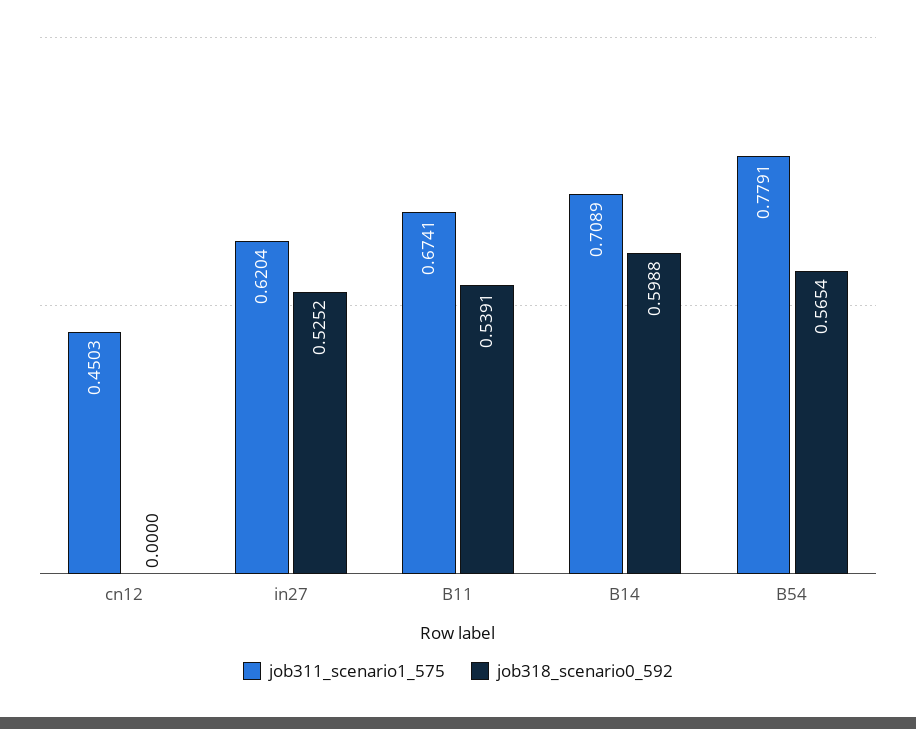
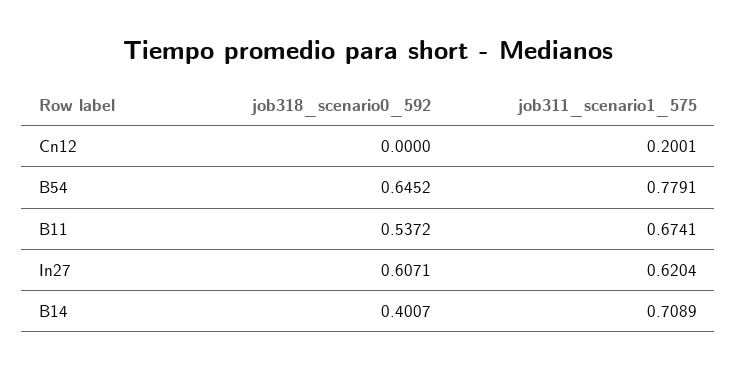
  {
    "job311_scenario1_575": {
-     "cn12": 0.4503,
+     "cn12": 0.2001,
      "in27": 0.6204,
      "B11": 0.6741,
      "B14": 0.7089,
      "B54": 0.7791
    },
    "job318_scenario0_592": {
      "cn12": 0,
-     "in27": 0.5252,
+     "in27": 0.6071,
-     "B11": 0.5391,
+     "B11": 0.5372,
-     "B14": 0.5988,
+     "B14": 0.4007,
-     "B54": 0.5654
+     "B54": 0.6452
    }
  }

